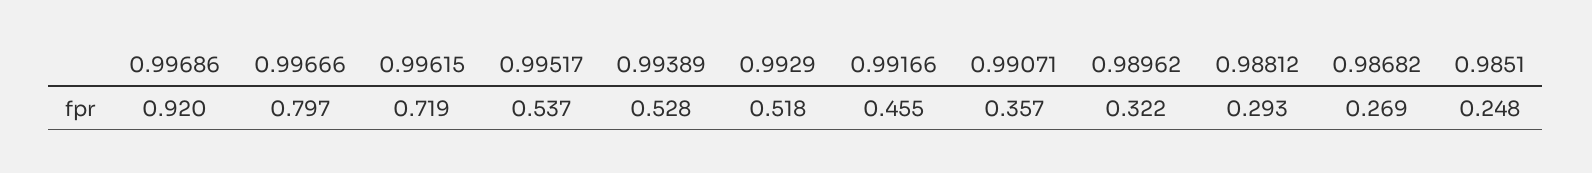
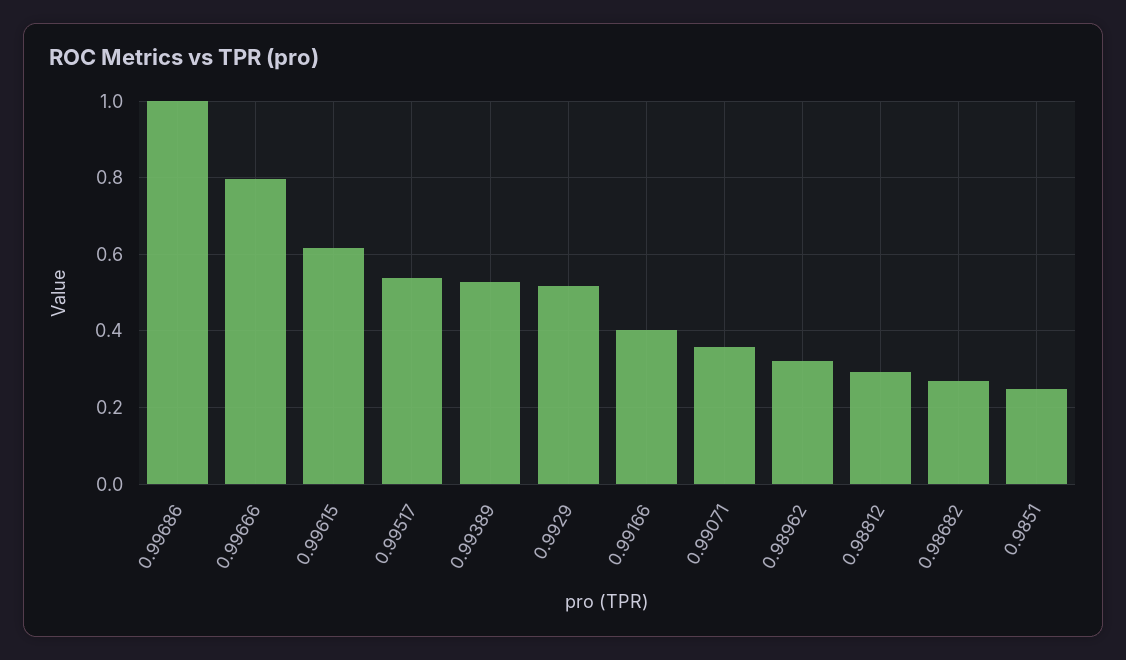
  {
-   "0.99686": 0.92,
+   "0.99686": 1,
    "0.99666": 0.797,
-   "0.99615": 0.719,
+   "0.99615": 0.62,
    "0.99517": 0.537,
    "0.99389": 0.528,
    "0.9929": 0.518,
-   "0.99166": 0.455,
+   "0.99166": 0.4,
    "0.99071": 0.357,
    "0.98962": 0.322,
    "0.98812": 0.293,
    "0.98682": 0.269,
    "0.9851": 0.248
  }

